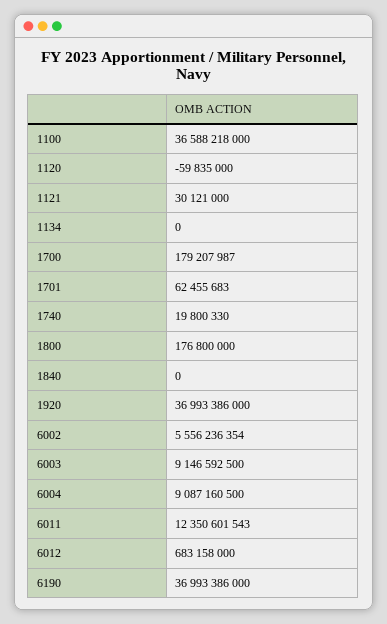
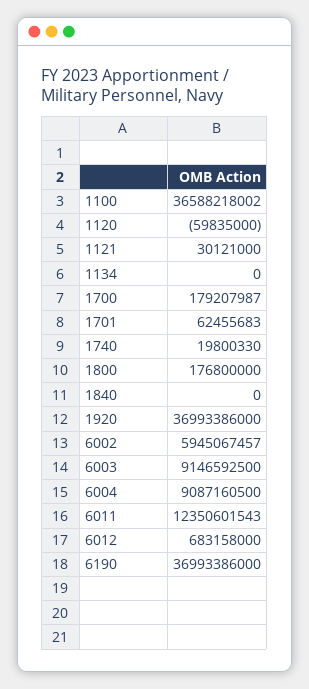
  {
-   "1100": 36588218000,
+   "1100": 36588218002,
    "1120": -59835000,
    "1121": 30121000,
    "1134": 0,
    "1700": 179207987,
    "1701": 62455683,
    "1740": 19800330,
    "1800": 176800000,
    "1840": 0,
    "1920": 36993386000,
-   "6002": 5556236354,
+   "6002": 5945067457,
    "6003": 9146592500,
    "6004": 9087160500,
    "6011": 12350601543,
    "6012": 683158000,
    "6190": 36993386000
  }

